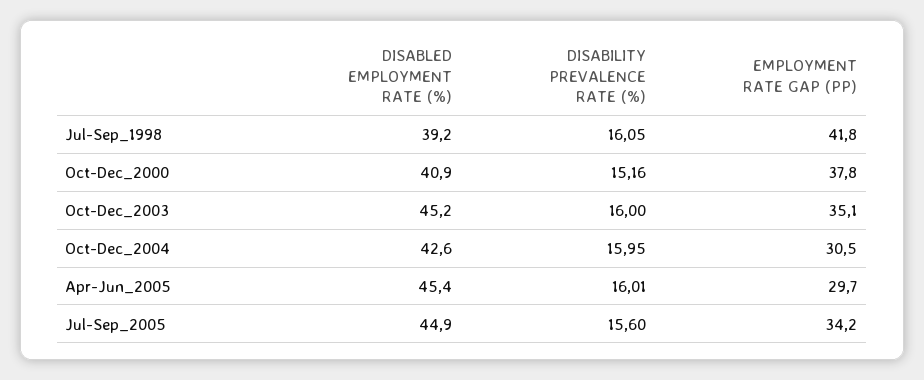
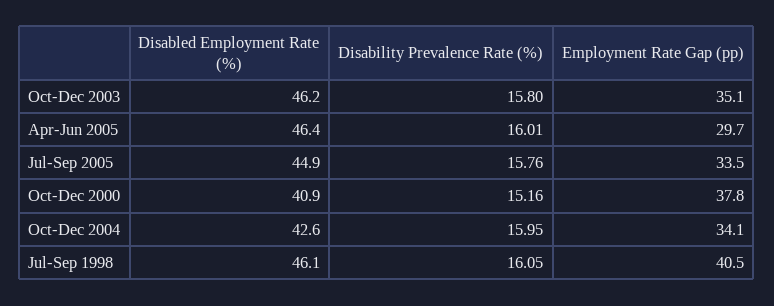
  {
    "DISABLED EMPLOYMENT RATE (%)": {
-     "Jul-Sep_1998": 39.2,
+     "Jul-Sep_1998": 46.1,
      "Oct-Dec_2000": 40.9,
-     "Oct-Dec_2003": 45.2,
+     "Oct-Dec_2003": 46.2,
      "Oct-Dec_2004": 42.6,
-     "Apr-Jun_2005": 45.4,
+     "Apr-Jun_2005": 46.4,
      "Jul-Sep_2005": 44.9
    },
    "DISABILITY PREVALENCE RATE (%)": {
      "Jul-Sep_1998": 16.05,
      "Oct-Dec_2000": 15.16,
-     "Oct-Dec_2003": 16,
+     "Oct-Dec_2003": 15.8,
      "Oct-Dec_2004": 15.95,
      "Apr-Jun_2005": 16.01,
-     "Jul-Sep_2005": 15.6
+     "Jul-Sep_2005": 15.76
    },
    "EMPLOYMENT RATE GAP (PP)": {
-     "Jul-Sep_1998": 41.8,
+     "Jul-Sep_1998": 40.5,
      "Oct-Dec_2000": 37.8,
      "Oct-Dec_2003": 35.1,
-     "Oct-Dec_2004": 30.5,
+     "Oct-Dec_2004": 34.1,
      "Apr-Jun_2005": 29.7,
-     "Jul-Sep_2005": 34.2
+     "Jul-Sep_2005": 33.5
    }
  }

